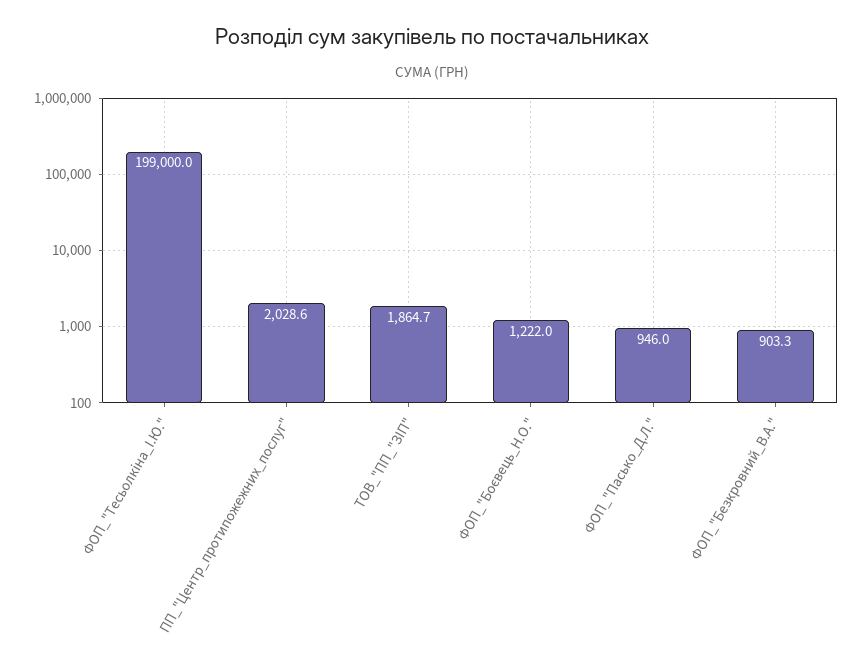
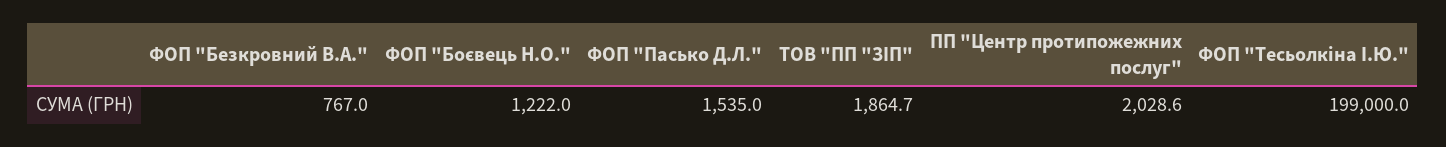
  {
    "ФОП_\"Тесьолкіна_І.Ю.\"": 199000,
    "ПП_\"Центр_протипожежних_послуг\"": 2028.6,
    "ТОВ_\"ПП_\"ЗІП\"": 1864.7,
    "ФОП_\"Боєвець_Н.О.\"": 1222,
-   "ФОП_\"Пасько_Д.Л.\"": 946,
+   "ФОП_\"Пасько_Д.Л.\"": 1535,
-   "ФОП_\"Безкровний_В.А.\"": 903.3
+   "ФОП_\"Безкровний_В.А.\"": 767
  }

